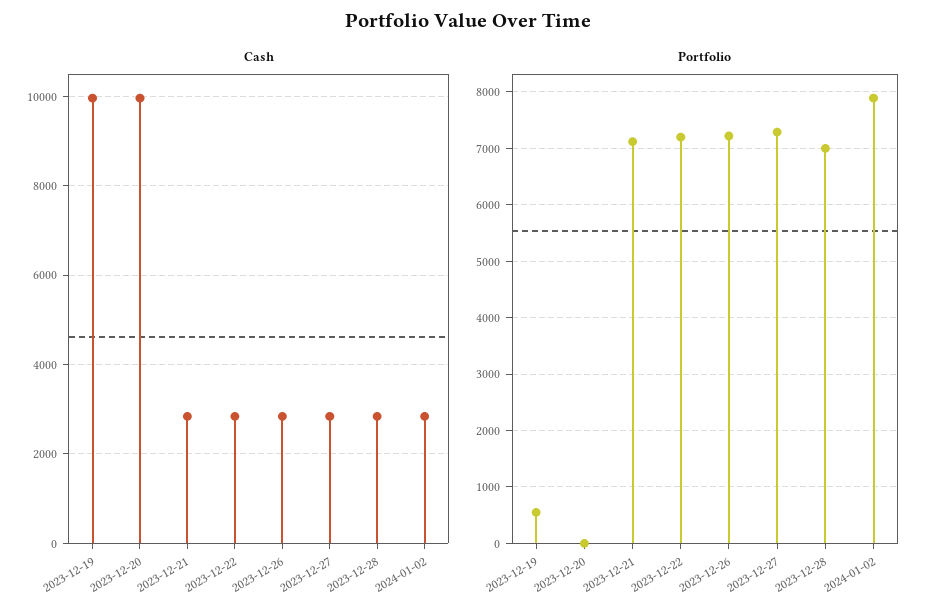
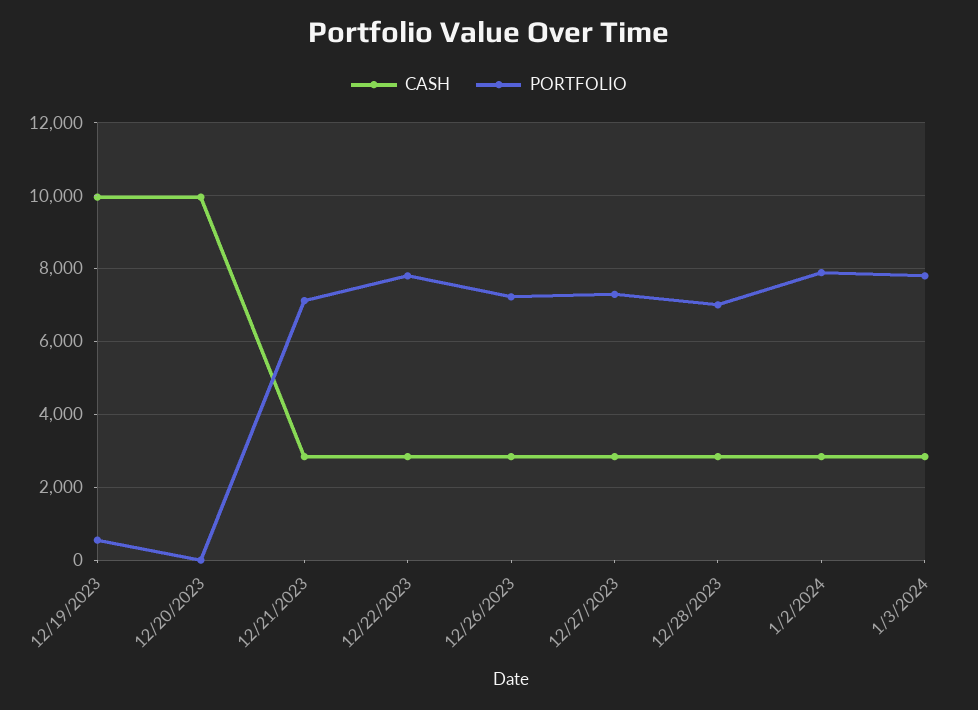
  {
    "Cash": {
      "2023-12-19": 10000,
      "2023-12-20": 10000,
      "2023-12-21": 2800,
      "2023-12-22": 2800,
      "2023-12-26": 2800,
      "2023-12-27": 2800,
      "2023-12-28": 2800,
-     "2024-01-02": 2800
+     "2024-01-02": 2800,
+     "1/3/2024": 2800
    },
    "Portfolio": {
      "2023-12-19": 600,
      "2023-12-20": 0,
      "2023-12-21": 7200,
-     "2023-12-22": 7200,
+     "2023-12-22": 7800,
      "2023-12-26": 7200,
      "2023-12-27": 7200,
      "2023-12-28": 7000,
-     "2024-01-02": 7800
+     "2024-01-02": 7800,
+     "1/3/2024": 7800
    }
  }

